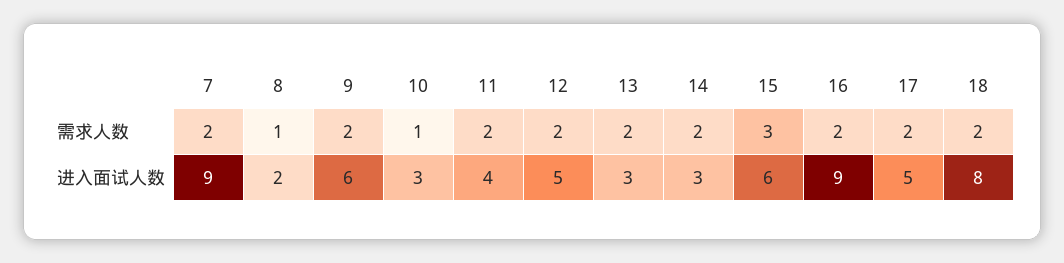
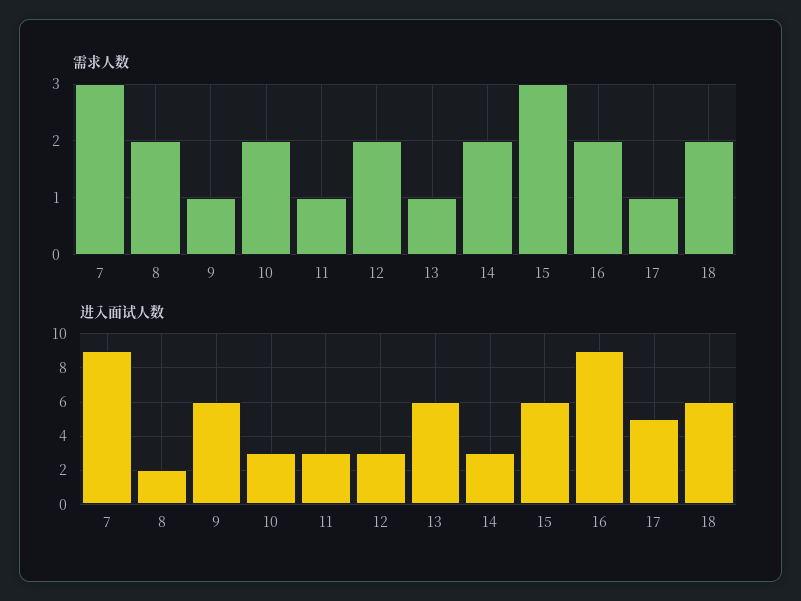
  {
    "需求人数": {
-     "7": 2,
+     "7": 3,
-     "8": 1,
+     "8": 2,
-     "9": 2,
+     "9": 1,
-     "10": 1,
+     "10": 2,
-     "11": 2,
+     "11": 1,
      "12": 2,
-     "13": 2,
+     "13": 1,
      "14": 2,
      "15": 3,
      "16": 2,
-     "17": 2,
+     "17": 1,
      "18": 2
    },
    "进入面试人数": {
      "7": 9,
      "8": 2,
      "9": 6,
      "10": 3,
-     "11": 4,
+     "11": 3,
-     "12": 5,
+     "12": 3,
-     "13": 3,
+     "13": 6,
      "14": 3,
      "15": 6,
      "16": 9,
      "17": 5,
-     "18": 8
+     "18": 6
    }
  }

